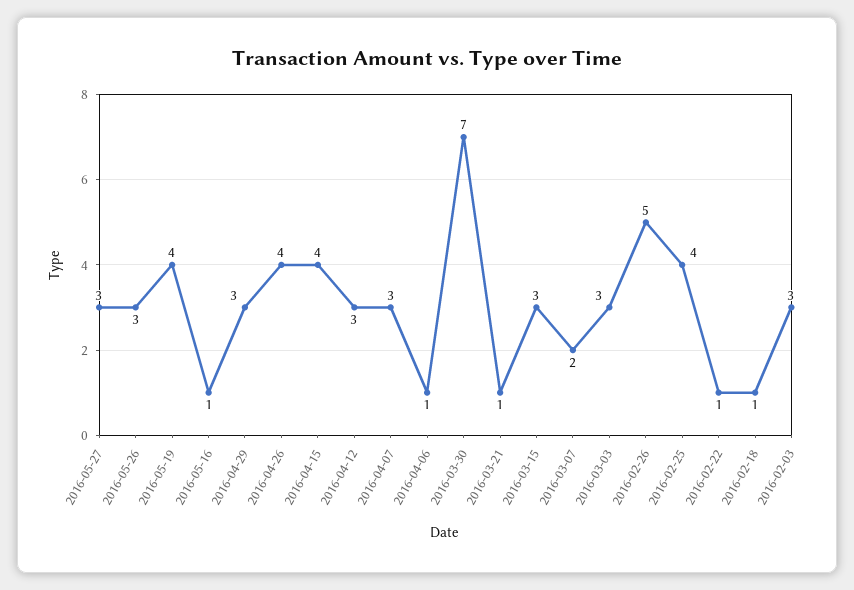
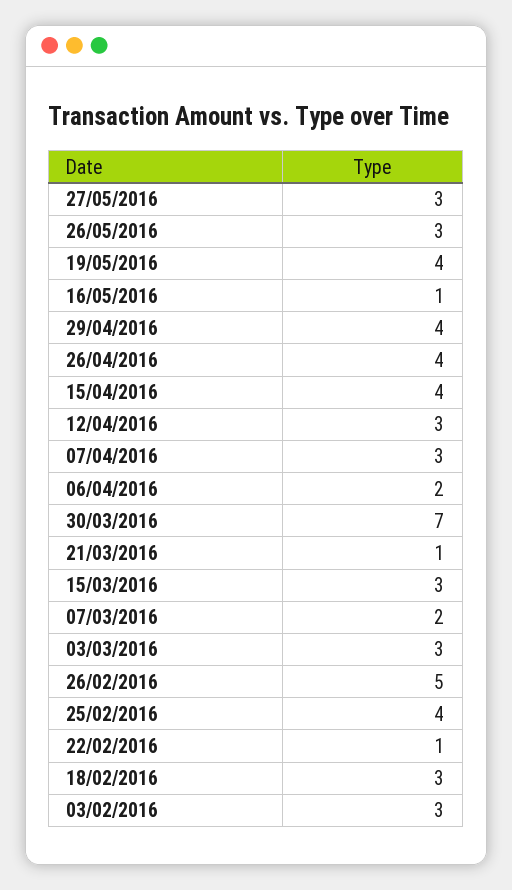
  {
    "2016-05-27": 3,
    "2016-05-26": 3,
    "2016-05-19": 4,
    "2016-05-16": 1,
-   "2016-04-29": 3,
+   "2016-04-29": 4,
    "2016-04-26": 4,
    "2016-04-15": 4,
    "2016-04-12": 3,
    "2016-04-07": 3,
-   "2016-04-06": 1,
+   "2016-04-06": 2,
    "2016-03-30": 7,
    "2016-03-21": 1,
    "2016-03-15": 3,
    "2016-03-07": 2,
    "2016-03-03": 3,
    "2016-02-26": 5,
    "2016-02-25": 4,
    "2016-02-22": 1,
-   "2016-02-18": 1,
+   "2016-02-18": 3,
    "2016-02-03": 3
  }

